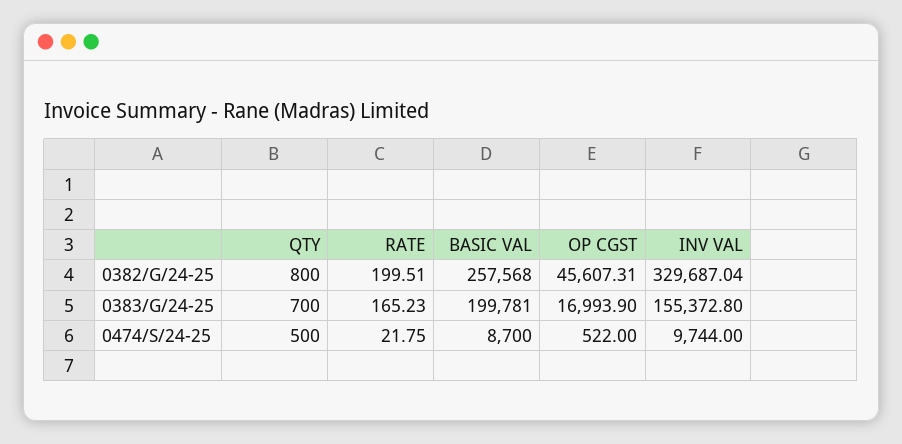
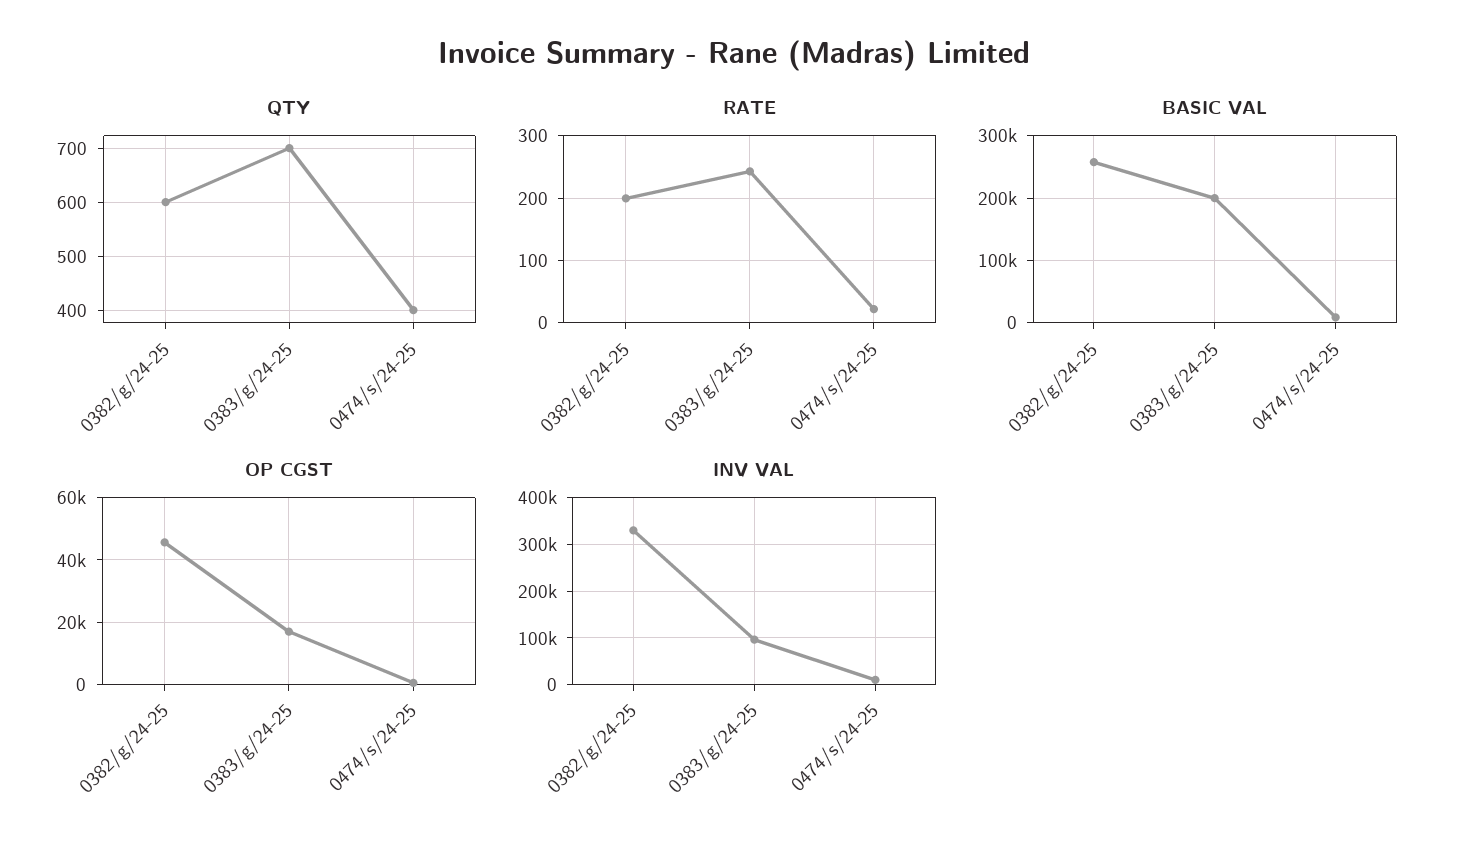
  {
    "QTY": {
-     "0382/G/24-25": 800,
+     "0382/G/24-25": 600,
      "0383/G/24-25": 700,
-     "0474/S/24-25": 500
+     "0474/S/24-25": 400
    },
    "RATE": {
      "0382/G/24-25": 199.51,
-     "0383/G/24-25": 165.23,
+     "0383/G/24-25": 240,
      "0474/S/24-25": 21.75
    },
    "BASIC VAL": {
      "0382/G/24-25": 257568,
      "0383/G/24-25": 199781,
      "0474/S/24-25": 8700
    },
    "OP CGST": {
      "0382/G/24-25": 45607.31,
      "0383/G/24-25": 16993.9,
      "0474/S/24-25": 522
    },
    "INV VAL": {
      "0382/G/24-25": 329687.04,
-     "0383/G/24-25": 155372.8,
+     "0383/G/24-25": 100000,
      "0474/S/24-25": 9744
    }
  }

